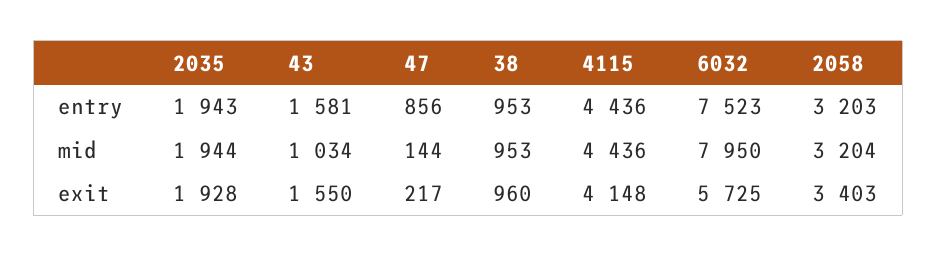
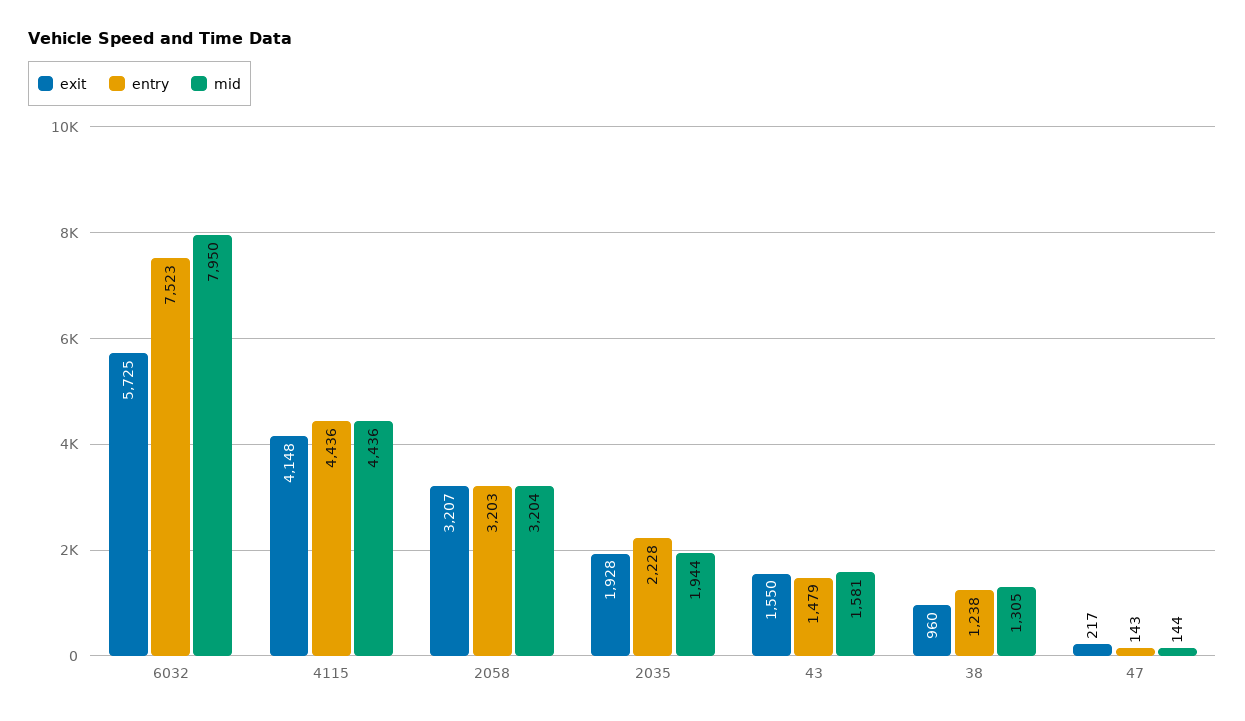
  {
    "entry": {
-     "2035": 1943,
+     "2035": 2228,
-     "43": 1581,
+     "43": 1479,
-     "47": 856,
+     "47": 143,
-     "38": 953,
+     "38": 1238,
      "4115": 4436,
      "6032": 7523,
      "2058": 3203
    },
    "mid": {
      "2035": 1944,
-     "43": 1034,
+     "43": 1581,
      "47": 144,
-     "38": 953,
+     "38": 1305,
      "4115": 4436,
      "6032": 7950,
      "2058": 3204
    },
    "exit": {
      "2035": 1928,
      "43": 1550,
      "47": 217,
      "38": 960,
      "4115": 4148,
      "6032": 5725,
-     "2058": 3403
+     "2058": 3207
    }
  }

